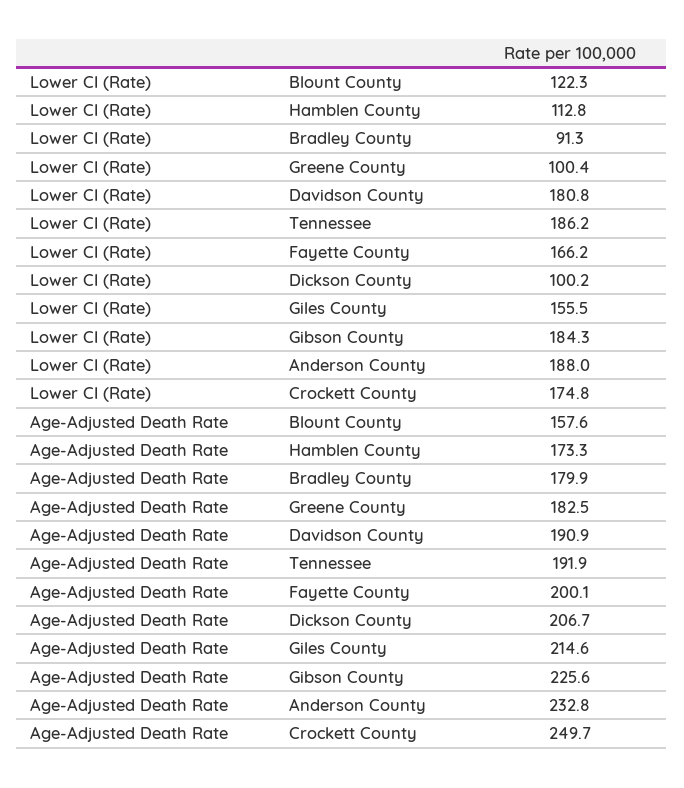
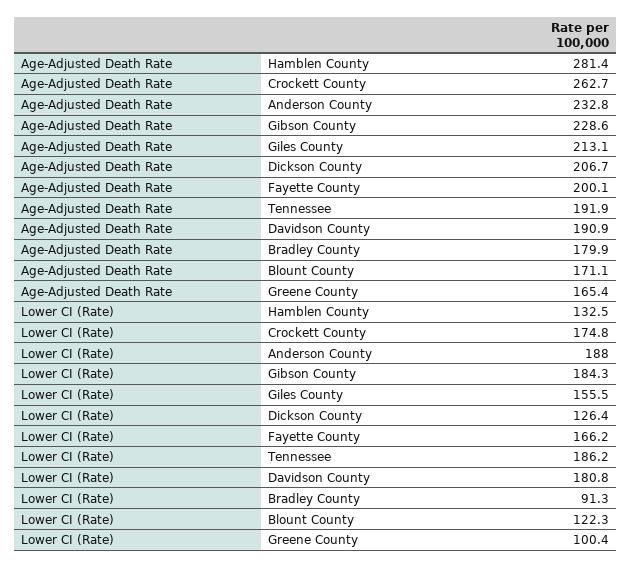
  {
    "Lower CI (Rate)": {
      "Blount County": 122.3,
-     "Hamblen County": 112.8,
+     "Hamblen County": 132.5,
      "Bradley County": 91.3,
      "Greene County": 100.4,
      "Davidson County": 180.8,
      "Tennessee": 186.2,
      "Fayette County": 166.2,
-     "Dickson County": 100.2,
+     "Dickson County": 126.4,
      "Giles County": 155.5,
      "Gibson County": 184.3,
      "Anderson County": 188,
      "Crockett County": 174.8
    },
    "Age-Adjusted Death Rate": {
-     "Blount County": 157.6,
+     "Blount County": 171.1,
-     "Hamblen County": 173.3,
+     "Hamblen County": 281.4,
      "Bradley County": 179.9,
-     "Greene County": 182.5,
+     "Greene County": 165.4,
      "Davidson County": 190.9,
      "Tennessee": 191.9,
      "Fayette County": 200.1,
      "Dickson County": 206.7,
-     "Giles County": 214.6,
+     "Giles County": 213.1,
-     "Gibson County": 225.6,
+     "Gibson County": 228.6,
      "Anderson County": 232.8,
-     "Crockett County": 249.7
+     "Crockett County": 262.7
    }
  }

